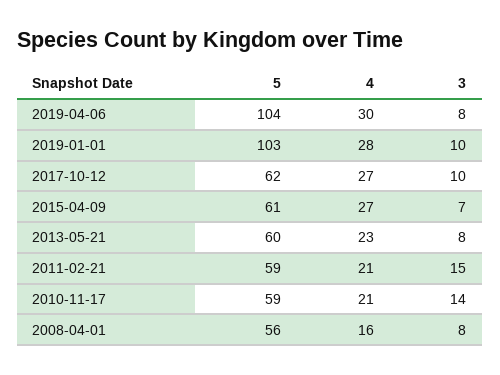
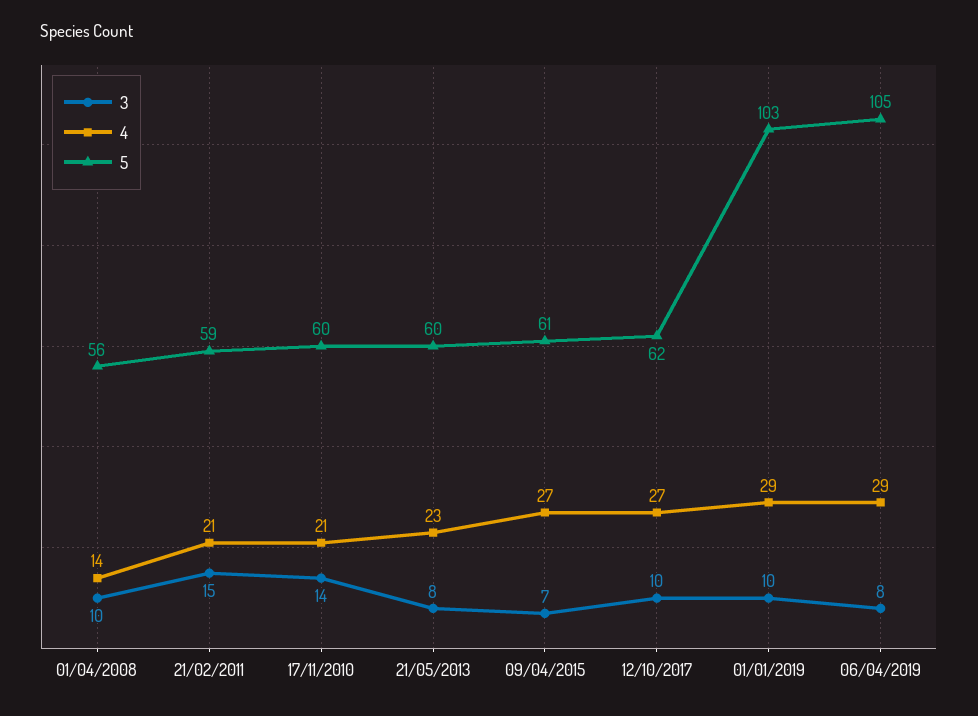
  {
    "5": {
-     "2019-04-06": 104,
+     "2019-04-06": 105,
      "2019-01-01": 103,
      "2017-10-12": 62,
      "2015-04-09": 61,
      "2013-05-21": 60,
      "2011-02-21": 59,
-     "2010-11-17": 59,
+     "2010-11-17": 60,
      "2008-04-01": 56
    },
    "4": {
-     "2019-04-06": 30,
+     "2019-04-06": 29,
-     "2019-01-01": 28,
+     "2019-01-01": 29,
      "2017-10-12": 27,
      "2015-04-09": 27,
      "2013-05-21": 23,
      "2011-02-21": 21,
      "2010-11-17": 21,
-     "2008-04-01": 16
+     "2008-04-01": 14
    },
    "3": {
      "2019-04-06": 8,
      "2019-01-01": 10,
      "2017-10-12": 10,
      "2015-04-09": 7,
      "2013-05-21": 8,
      "2011-02-21": 15,
      "2010-11-17": 14,
-     "2008-04-01": 8
+     "2008-04-01": 10
    }
  }

